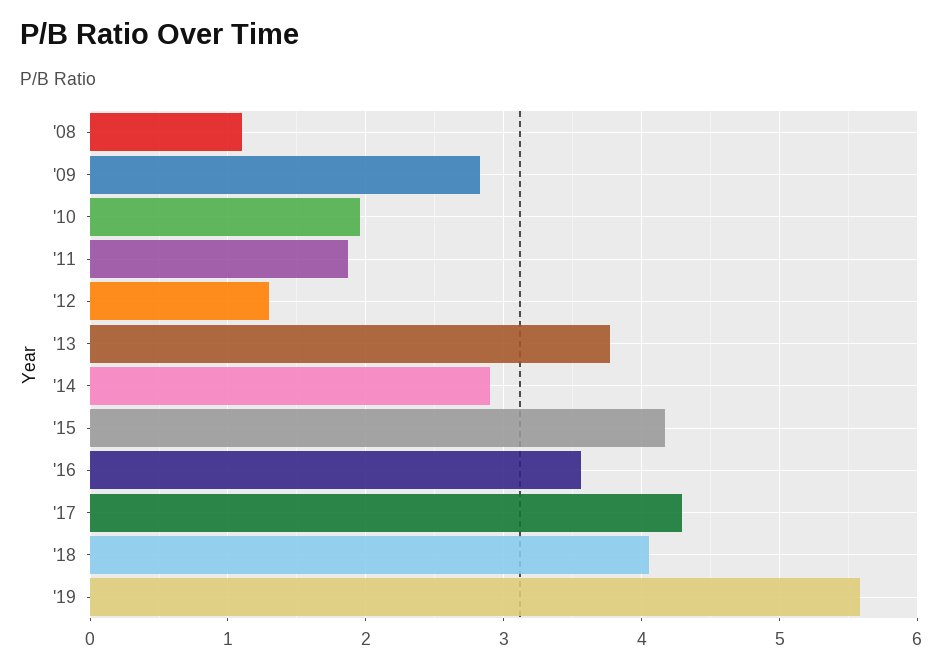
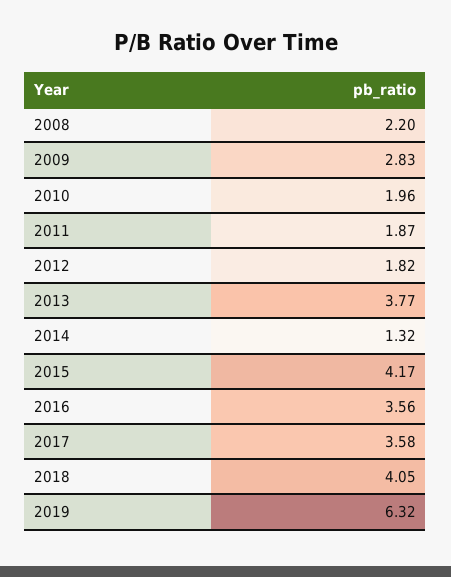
  {
-   "'08": 1.1,
+   "'08": 2.2,
    "'09": 2.83,
    "'10": 1.96,
    "'11": 1.87,
-   "'12": 1.3,
+   "'12": 1.82,
    "'13": 3.77,
-   "'14": 2.9,
+   "'14": 1.32,
    "'15": 4.17,
    "'16": 3.56,
-   "'17": 4.3,
+   "'17": 3.58,
    "'18": 4.05,
-   "'19": 5.6
+   "'19": 6.32
  }

